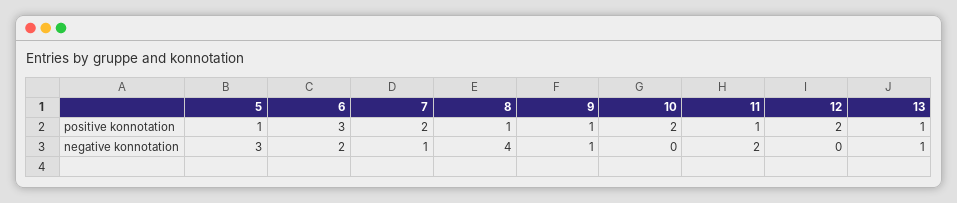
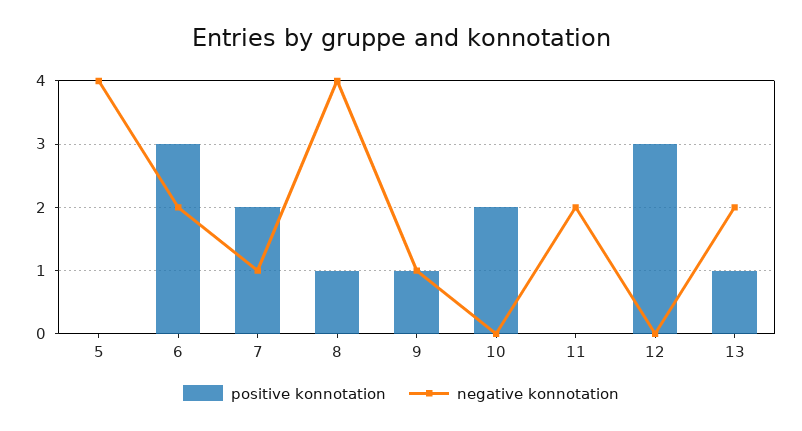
  {
    "positive konnotation": {
-     "5": 1,
+     "5": 0,
      "6": 3,
      "7": 2,
      "8": 1,
      "9": 1,
      "10": 2,
-     "11": 1,
+     "11": 0,
-     "12": 2,
+     "12": 3,
      "13": 1
    },
    "negative konnotation": {
-     "5": 3,
+     "5": 4,
      "6": 2,
      "7": 1,
      "8": 4,
      "9": 1,
      "10": 0,
      "11": 2,
      "12": 0,
-     "13": 1
+     "13": 2
    }
  }

